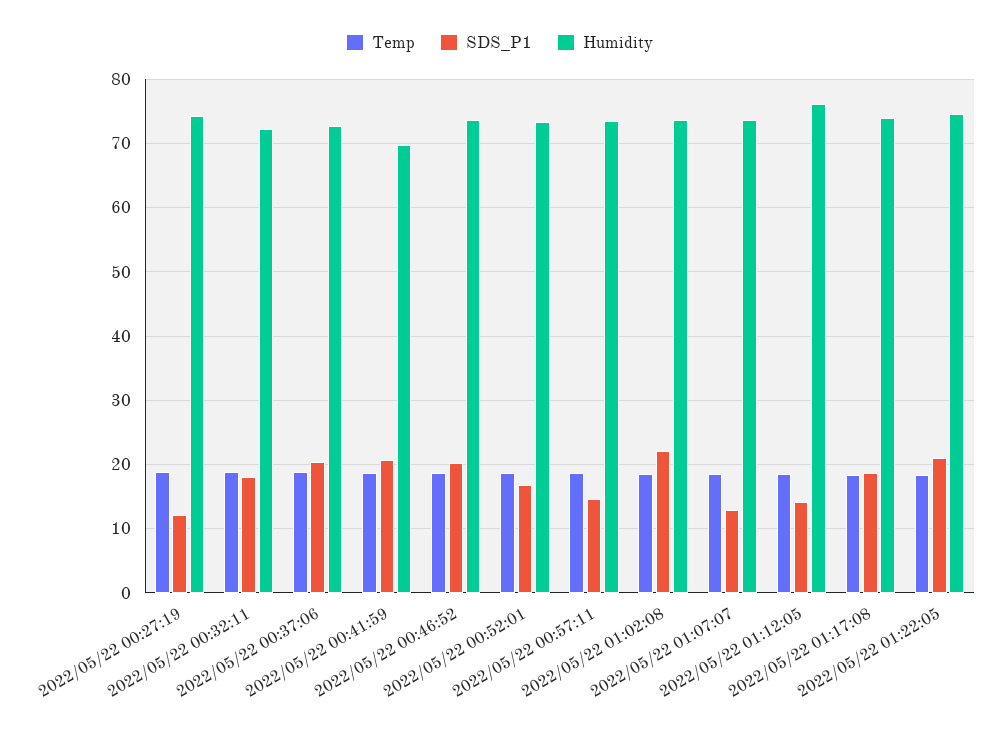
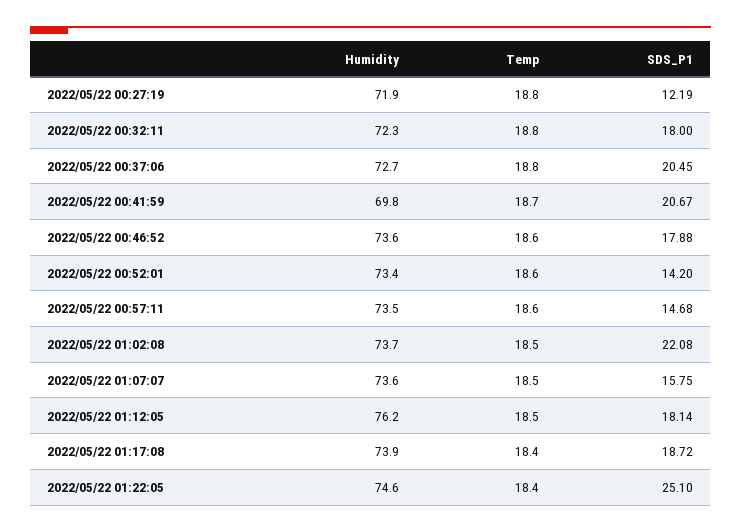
  {
    "Temp": {
      "2022/05/22 00:27:19": 18.8,
      "2022/05/22 00:32:11": 18.8,
      "2022/05/22 00:37:06": 18.8,
      "2022/05/22 00:41:59": 18.7,
      "2022/05/22 00:46:52": 18.6,
      "2022/05/22 00:52:01": 18.6,
      "2022/05/22 00:57:11": 18.6,
      "2022/05/22 01:02:08": 18.5,
      "2022/05/22 01:07:07": 18.5,
      "2022/05/22 01:12:05": 18.5,
      "2022/05/22 01:17:08": 18.4,
      "2022/05/22 01:22:05": 18.4
    },
    "SDS_P1": {
      "2022/05/22 00:27:19": 12.19,
      "2022/05/22 00:32:11": 18,
      "2022/05/22 00:37:06": 20.45,
      "2022/05/22 00:41:59": 20.67,
-     "2022/05/22 00:46:52": 20,
+     "2022/05/22 00:46:52": 17.88,
-     "2022/05/22 00:52:01": 17,
+     "2022/05/22 00:52:01": 14.2,
      "2022/05/22 00:57:11": 14.68,
      "2022/05/22 01:02:08": 22.08,
-     "2022/05/22 01:07:07": 13,
+     "2022/05/22 01:07:07": 15.75,
-     "2022/05/22 01:12:05": 14,
+     "2022/05/22 01:12:05": 18.14,
      "2022/05/22 01:17:08": 18.72,
-     "2022/05/22 01:22:05": 21
+     "2022/05/22 01:22:05": 25.1
    },
    "Humidity": {
-     "2022/05/22 00:27:19": 74,
+     "2022/05/22 00:27:19": 71.9,
      "2022/05/22 00:32:11": 72.3,
      "2022/05/22 00:37:06": 72.7,
      "2022/05/22 00:41:59": 69.8,
      "2022/05/22 00:46:52": 73.6,
      "2022/05/22 00:52:01": 73.4,
      "2022/05/22 00:57:11": 73.5,
      "2022/05/22 01:02:08": 73.7,
      "2022/05/22 01:07:07": 73.6,
      "2022/05/22 01:12:05": 76.2,
      "2022/05/22 01:17:08": 73.9,
      "2022/05/22 01:22:05": 74.6
    }
  }

